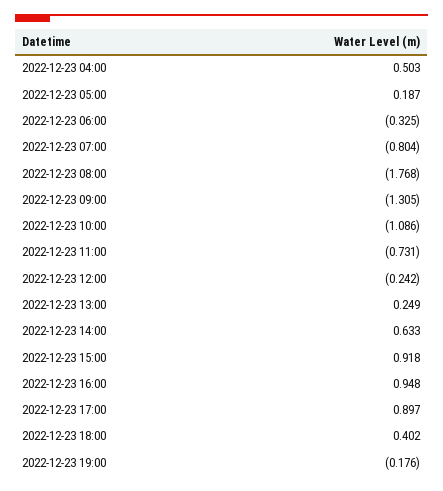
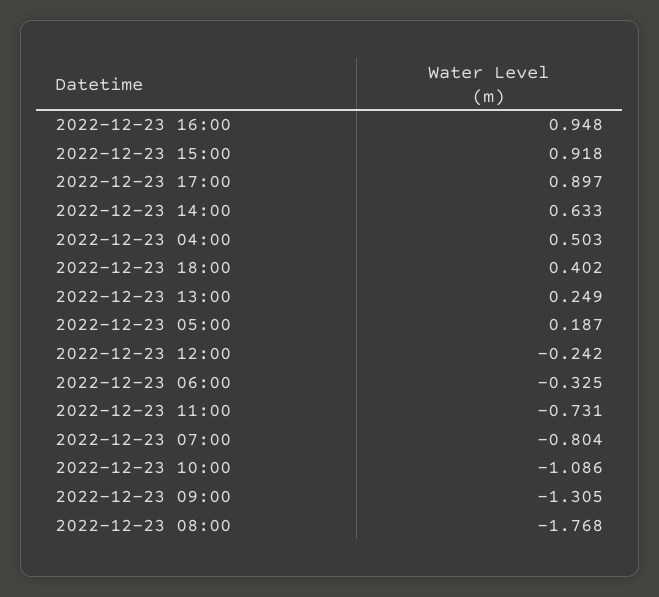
  {
    "2022-12-23 04:00": 0.503,
    "2022-12-23 05:00": 0.187,
    "2022-12-23 06:00": -0.325,
    "2022-12-23 07:00": -0.804,
    "2022-12-23 08:00": -1.768,
    "2022-12-23 09:00": -1.305,
    "2022-12-23 10:00": -1.086,
    "2022-12-23 11:00": -0.731,
    "2022-12-23 12:00": -0.242,
    "2022-12-23 13:00": 0.249,
    "2022-12-23 14:00": 0.633,
    "2022-12-23 15:00": 0.918,
    "2022-12-23 16:00": 0.948,
    "2022-12-23 17:00": 0.897,
-   "2022-12-23 18:00": 0.402,
+   "2022-12-23 18:00": 0.402
-   "2022-12-23 19:00": -0.176
  }

